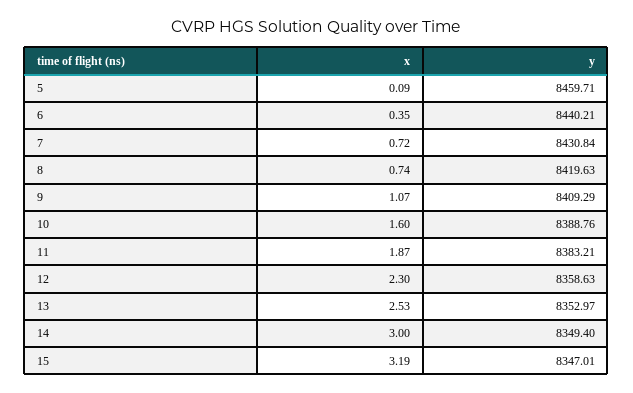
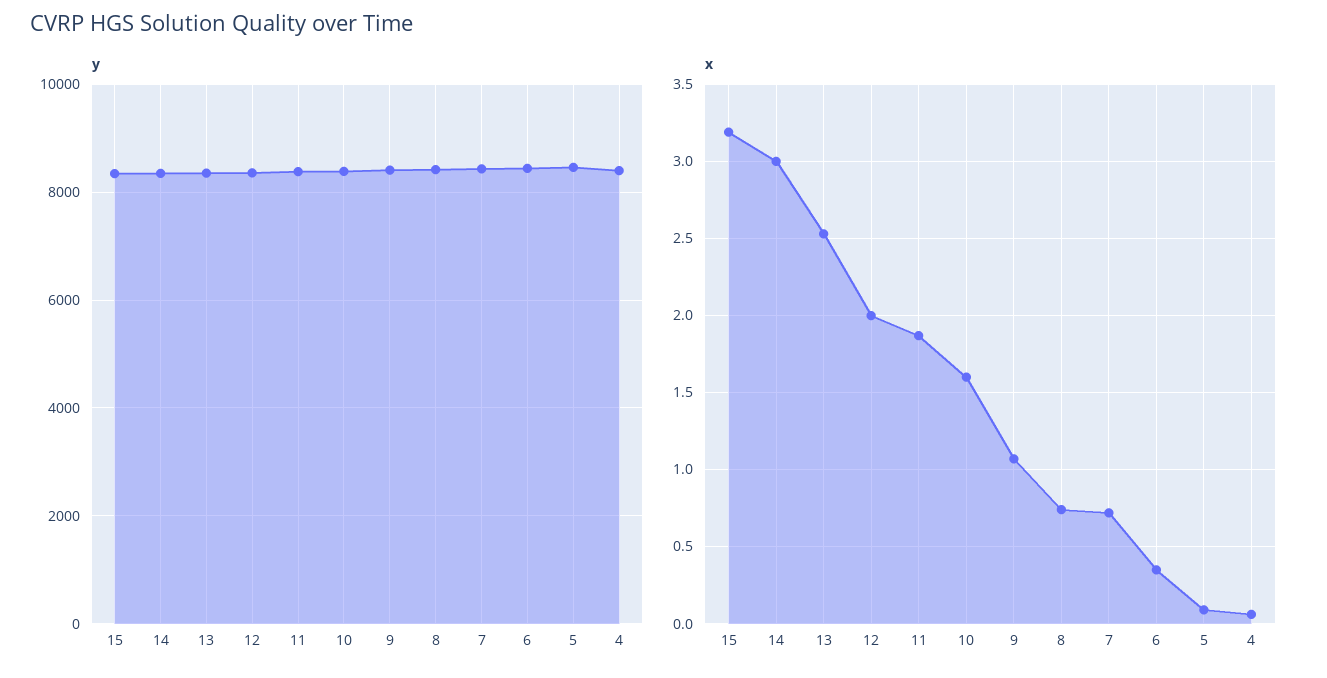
  {
    "x": {
      "5": 0.09,
      "6": 0.35,
      "7": 0.72,
      "8": 0.74,
      "9": 1.07,
      "10": 1.6,
      "11": 1.87,
-     "12": 2.3,
+     "12": 2,
      "13": 2.53,
      "14": 3,
-     "15": 3.19
+     "15": 3.19,
+     "4": 0.05
    },
    "y": {
      "5": 8459.71,
      "6": 8440.21,
      "7": 8430.84,
      "8": 8419.63,
      "9": 8409.29,
      "10": 8388.76,
      "11": 8383.21,
      "12": 8358.63,
      "13": 8352.97,
      "14": 8349.4,
-     "15": 8347.01
+     "15": 8347.01,
+     "4": 8400
    }
  }

